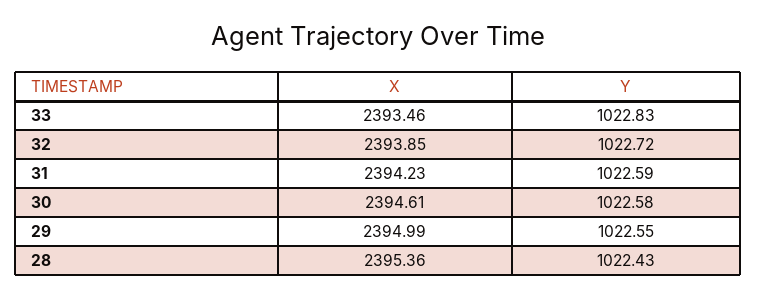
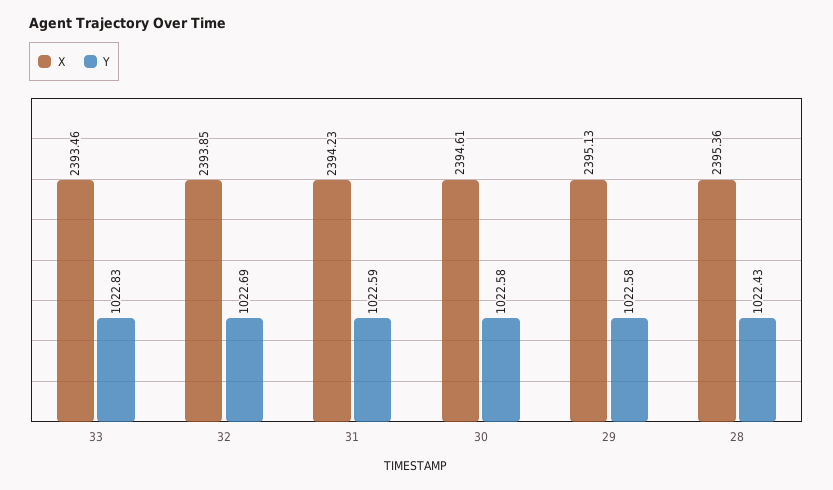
  {
    "X": {
      "33": 2393.46,
      "32": 2393.85,
      "31": 2394.23,
      "30": 2394.61,
-     "29": 2394.99,
+     "29": 2395.13,
      "28": 2395.36
    },
    "Y": {
      "33": 1022.83,
-     "32": 1022.72,
+     "32": 1022.69,
      "31": 1022.59,
      "30": 1022.58,
-     "29": 1022.55,
+     "29": 1022.58,
      "28": 1022.43
    }
  }

